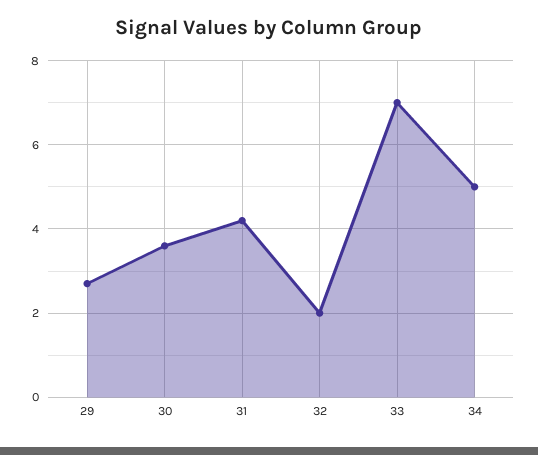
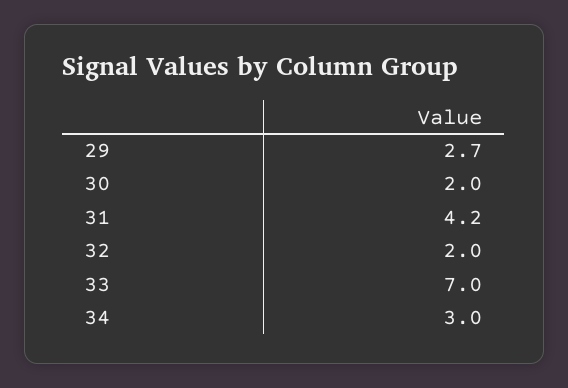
  {
    "29": 2.7,
-   "30": 3.5,
+   "30": 2,
    "31": 4.2,
    "32": 2,
    "33": 7,
-   "34": 5
+   "34": 3
  }

